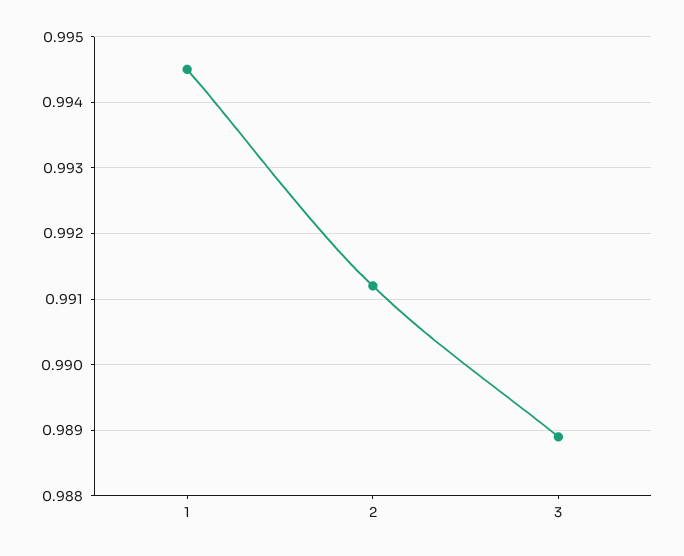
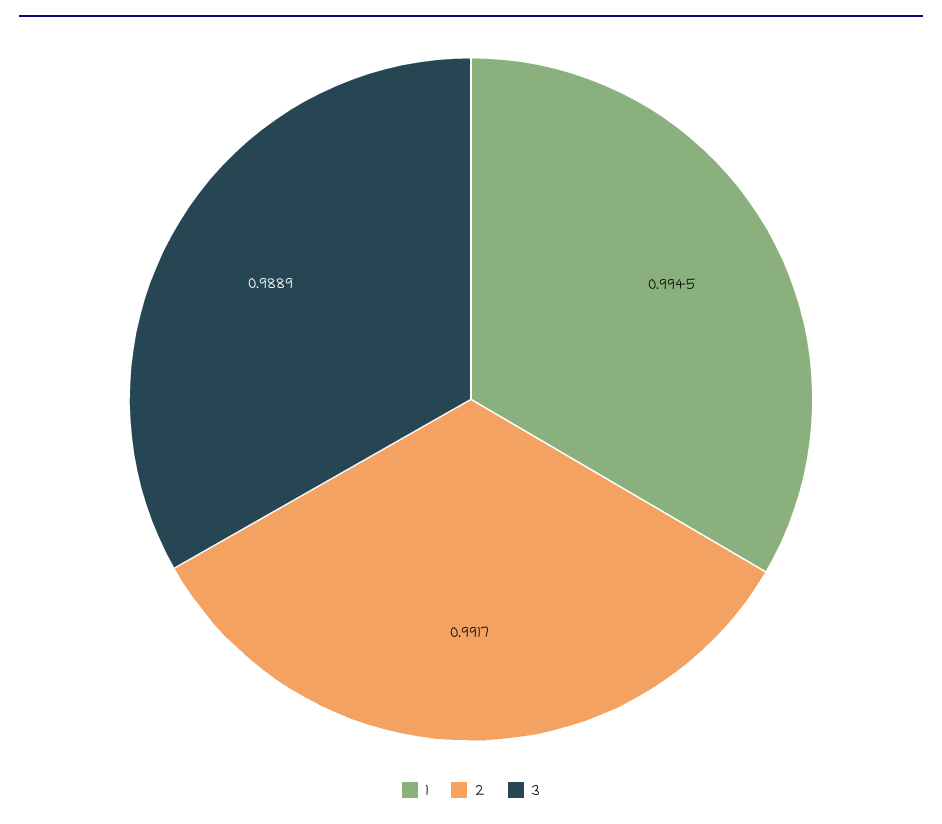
  {
    "1": 0.9945,
-   "2": 0.9912,
+   "2": 0.9917,
    "3": 0.9889
  }

